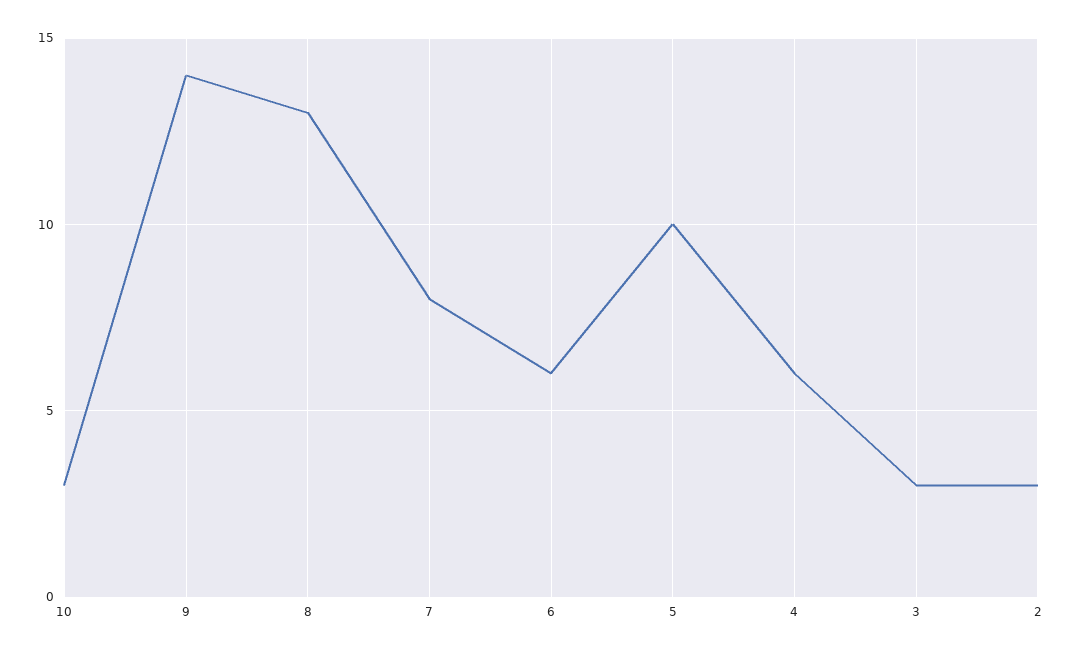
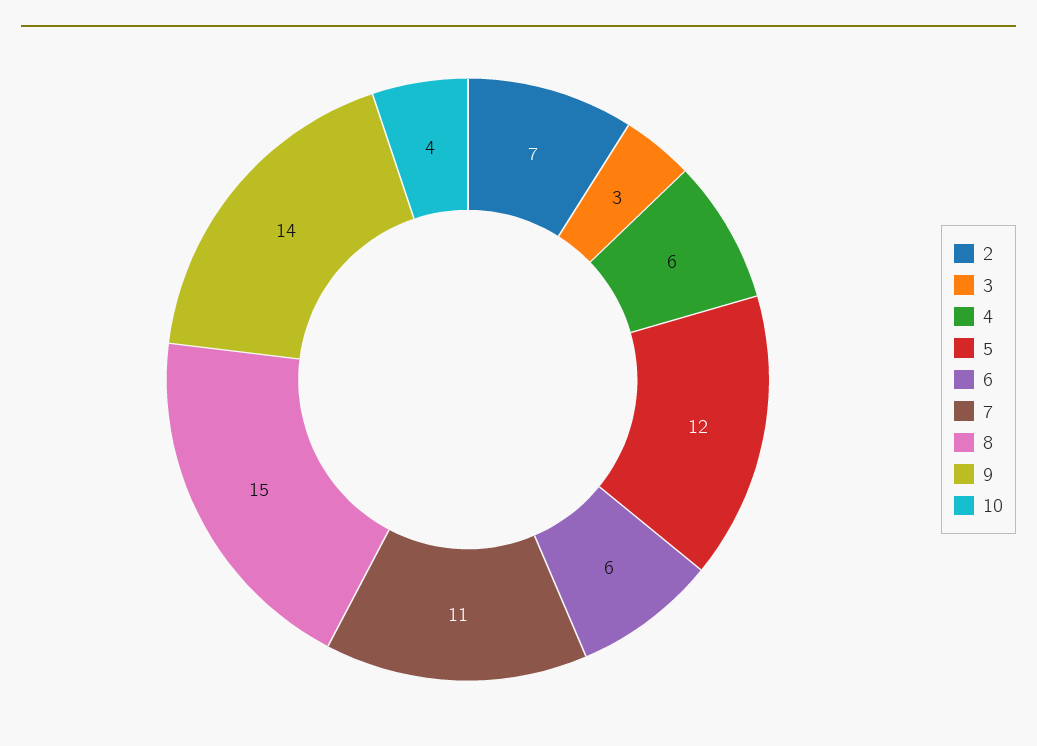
  {
-   "10": 3,
+   "10": 4,
    "9": 14,
-   "8": 13,
+   "8": 15,
-   "7": 8,
+   "7": 11,
    "6": 6,
-   "5": 10,
+   "5": 12,
    "4": 6,
    "3": 3,
-   "2": 3
+   "2": 7
  }

